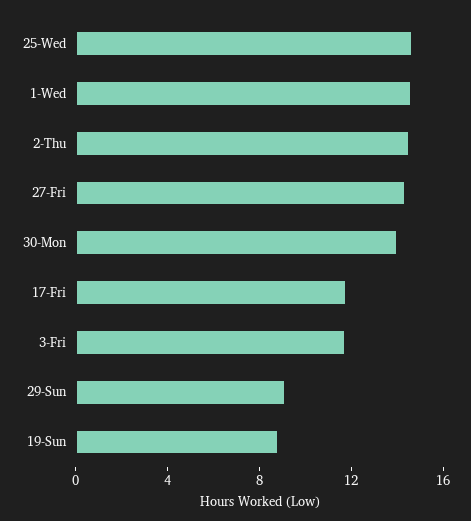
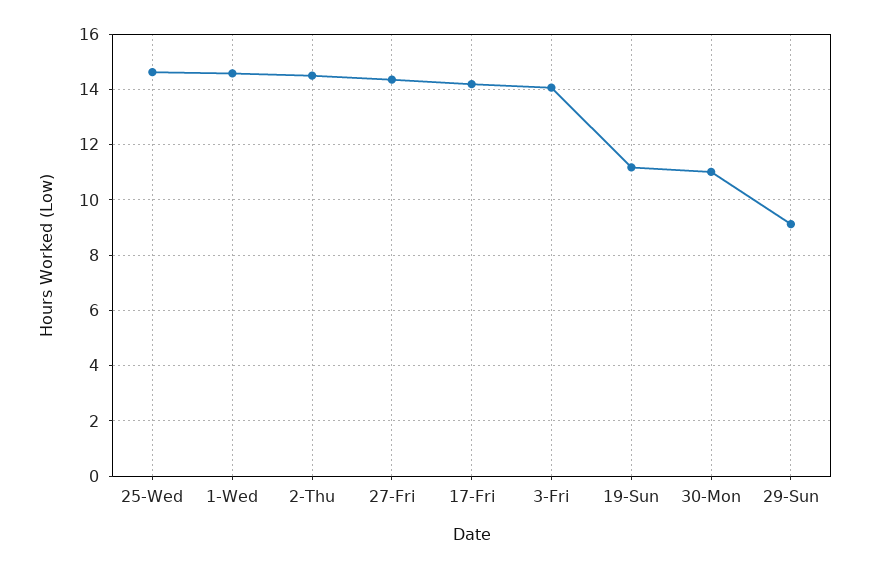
  {
    "25-Wed": 14.5,
    "1-Wed": 14.5,
    "2-Thu": 14.5,
    "27-Fri": 14.25,
-   "30-Mon": 14,
+   "30-Mon": 11,
-   "17-Fri": 12,
+   "17-Fri": 14.25,
-   "3-Fri": 12,
+   "3-Fri": 14,
    "29-Sun": 9,
-   "19-Sun": 9
+   "19-Sun": 11.25
  }

